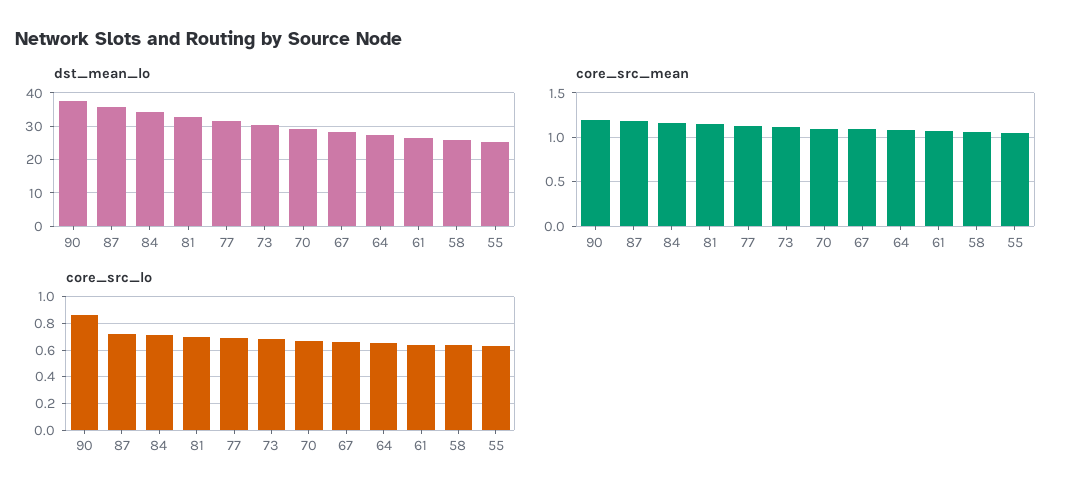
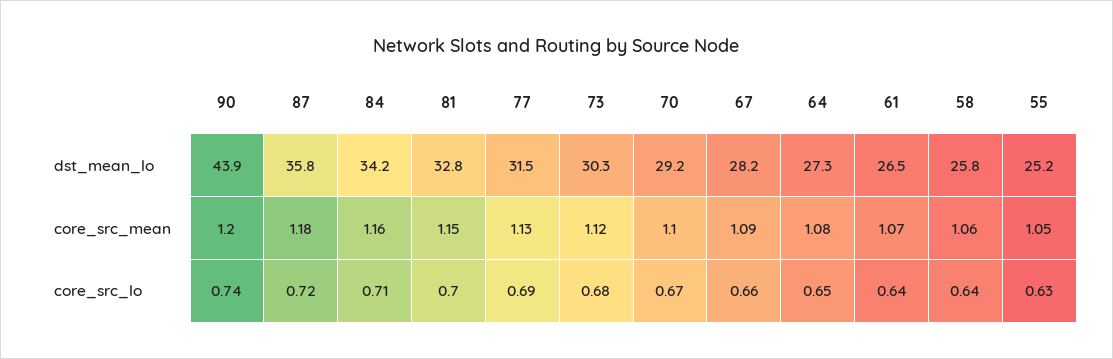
  {
    "dst_mean_lo": {
-     "90": 38,
+     "90": 43.9,
      "87": 35.8,
      "84": 34.2,
      "81": 32.8,
      "77": 31.5,
      "73": 30.3,
      "70": 29.2,
      "67": 28.2,
      "64": 27.3,
      "61": 26.5,
      "58": 25.8,
      "55": 25.2
    },
    "core_src_mean": {
      "90": 1.2,
      "87": 1.18,
      "84": 1.16,
      "81": 1.15,
      "77": 1.13,
      "73": 1.12,
      "70": 1.1,
      "67": 1.09,
      "64": 1.08,
      "61": 1.07,
      "58": 1.06,
      "55": 1.05
    },
    "core_src_lo": {
-     "90": 0.85,
+     "90": 0.74,
      "87": 0.72,
      "84": 0.71,
      "81": 0.7,
      "77": 0.69,
      "73": 0.68,
      "70": 0.67,
      "67": 0.66,
      "64": 0.65,
      "61": 0.64,
      "58": 0.64,
      "55": 0.63
    }
  }

